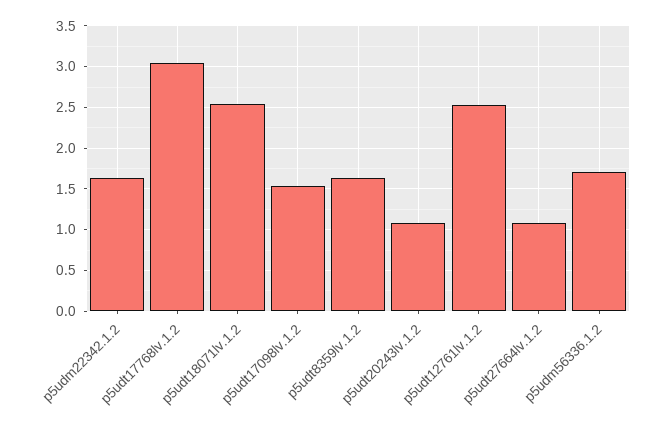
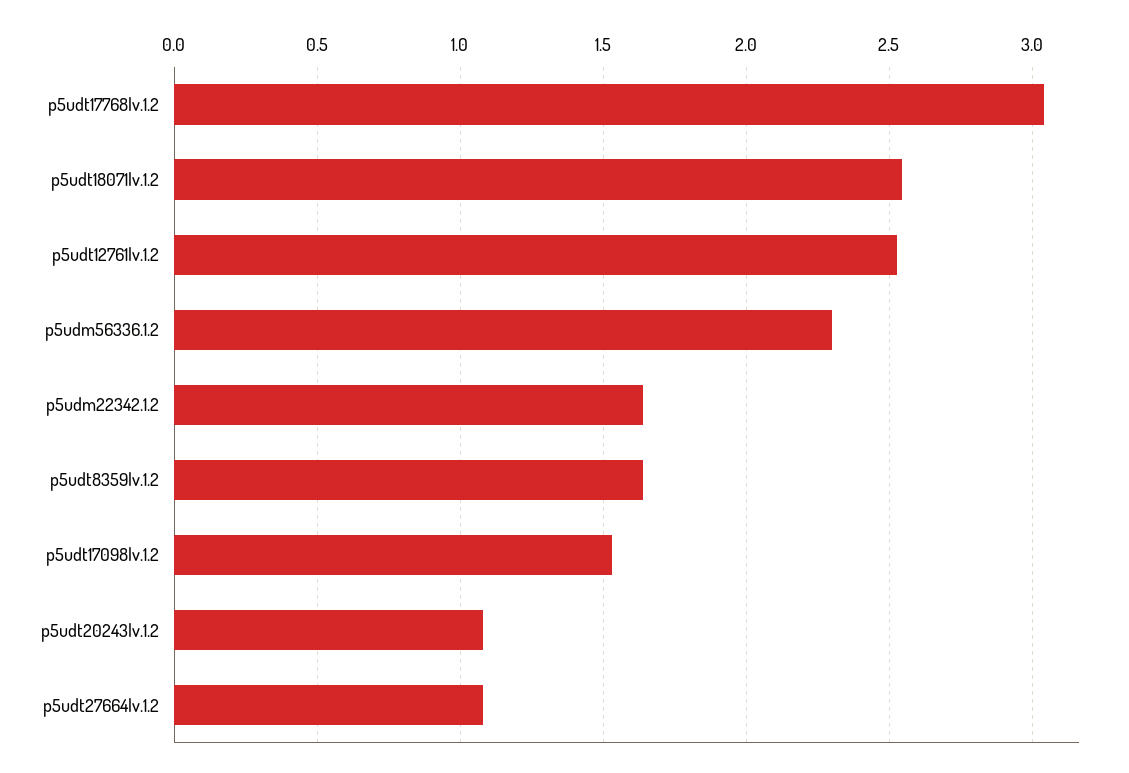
  {
    "p5udm22342.1.2": 1.65,
    "p5udt17768lv.1.2": 3.05,
    "p5udt18071lv.1.2": 2.55,
    "p5udt17098lv.1.2": 1.55,
    "p5udt8359lv.1.2": 1.65,
    "p5udt20243lv.1.2": 1.1,
    "p5udt12761lv.1.2": 2.55,
    "p5udt27664lv.1.2": 1.1,
-   "p5udm56336.1.2": 1.7
+   "p5udm56336.1.2": 2.3
  }

